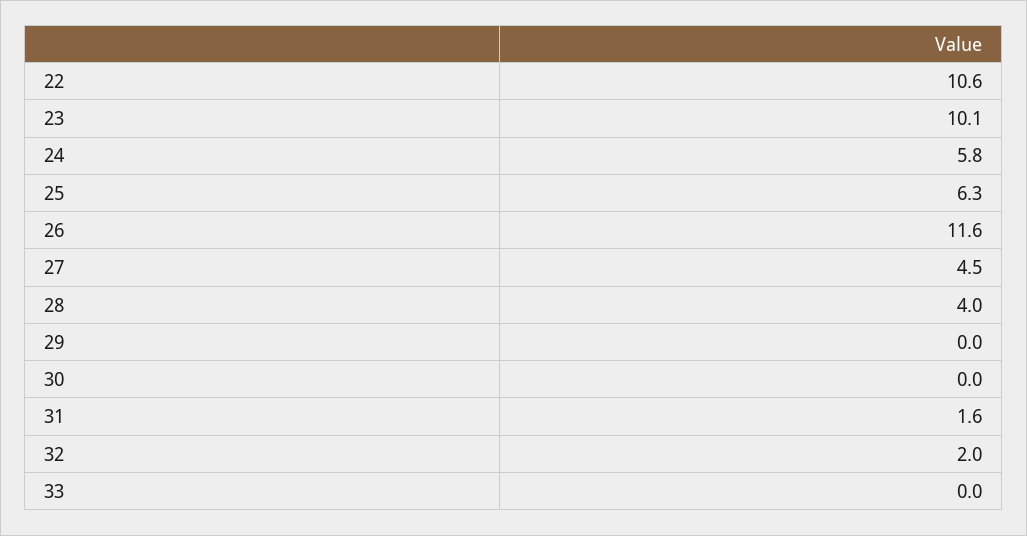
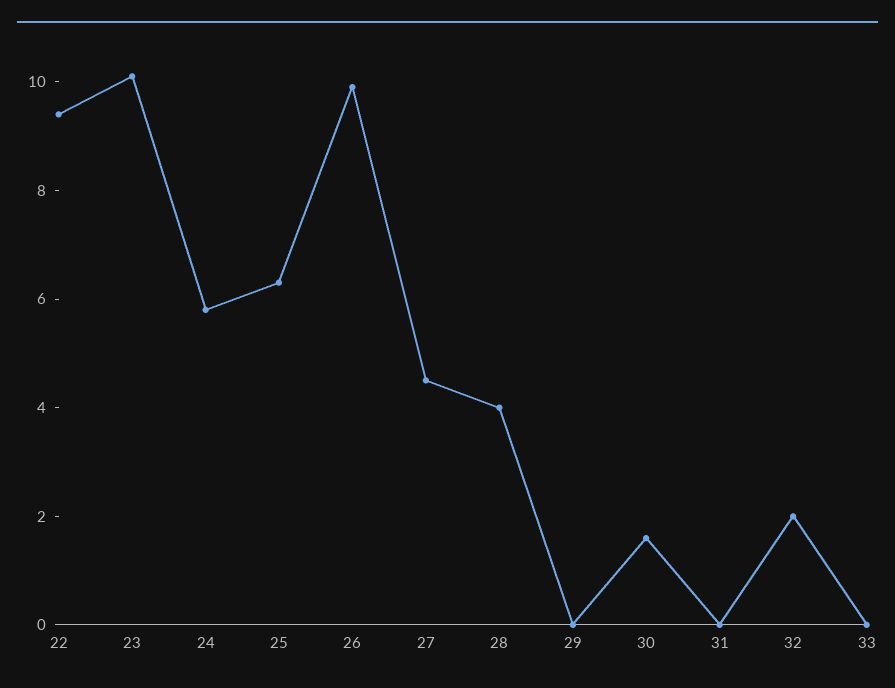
  {
-   "22": 10.6,
+   "22": 9.5,
    "23": 10.1,
    "24": 5.8,
    "25": 6.3,
-   "26": 11.6,
+   "26": 10,
    "27": 4.5,
    "28": 4,
    "29": 0,
-   "30": 0,
+   "30": 1.5,
-   "31": 1.6,
+   "31": 0,
    "32": 2,
    "33": 0
  }

